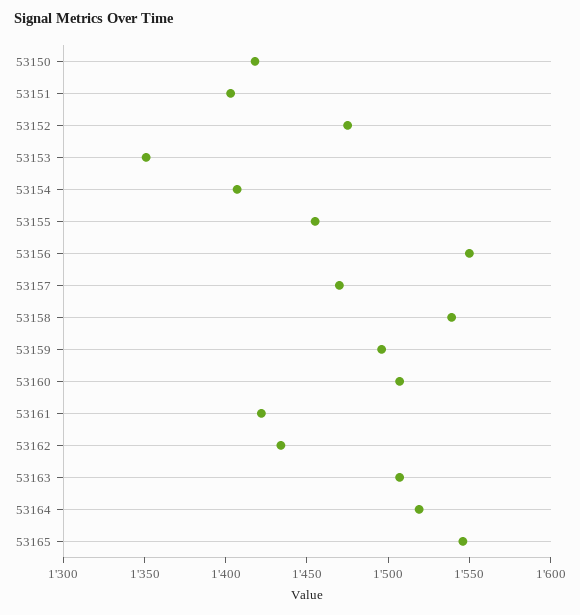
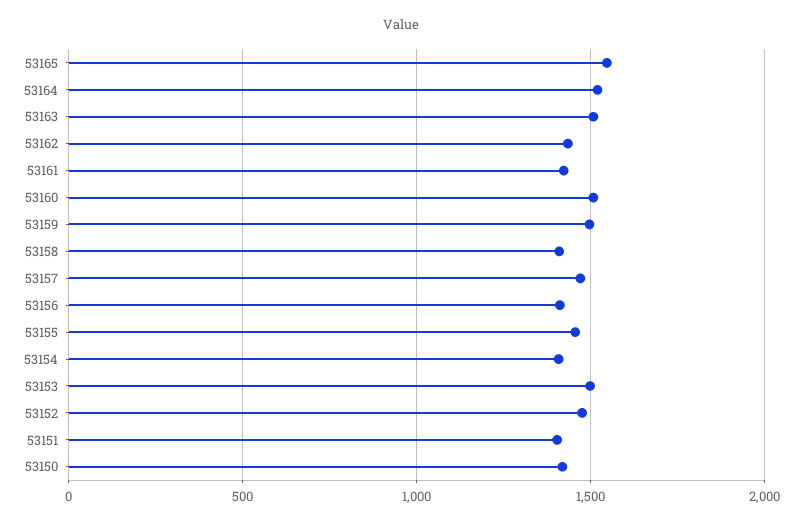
  {
    "53150": 1420,
    "53151": 1400,
    "53152": 1480,
-   "53153": 1350,
+   "53153": 1500,
    "53154": 1410,
    "53155": 1460,
-   "53156": 1550,
+   "53156": 1400,
    "53157": 1470,
-   "53158": 1540,
+   "53158": 1400,
    "53159": 1500,
    "53160": 1510,
    "53161": 1420,
    "53162": 1430,
    "53163": 1510,
    "53164": 1520,
    "53165": 1550
  }

